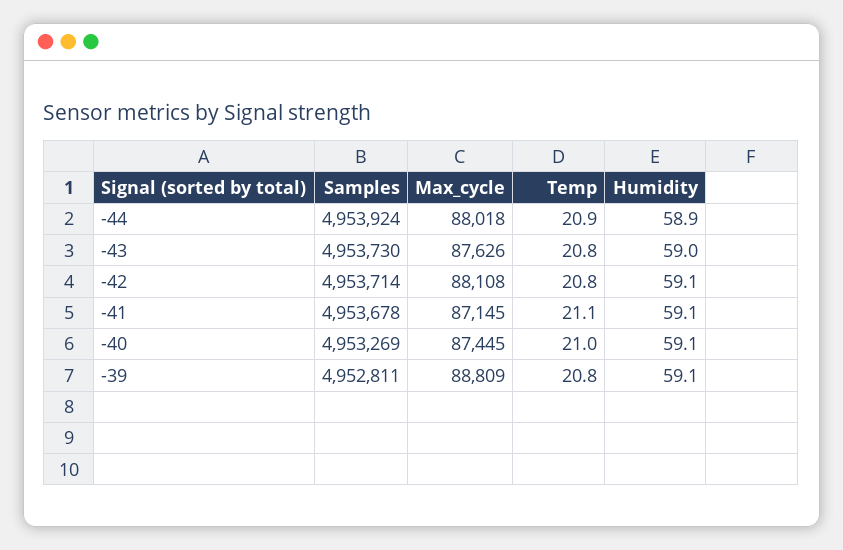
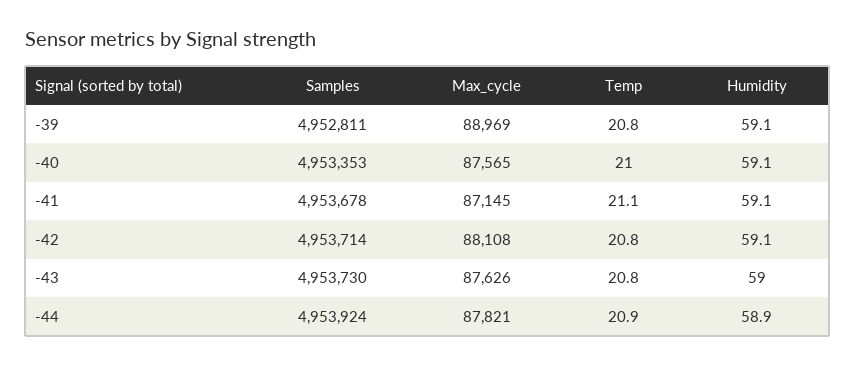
  {
    "Samples": {
      "-44": 4953924,
      "-43": 4953730,
      "-42": 4953714,
      "-41": 4953678,
-     "-40": 4953269,
+     "-40": 4953353,
      "-39": 4952811
    },
    "Max_cycle": {
-     "-44": 88018,
+     "-44": 87821,
      "-43": 87626,
      "-42": 88108,
      "-41": 87145,
-     "-40": 87445,
+     "-40": 87565,
-     "-39": 88809
+     "-39": 88969
    },
    "Temp": {
      "-44": 20.9,
      "-43": 20.8,
      "-42": 20.8,
      "-41": 21.1,
      "-40": 21,
      "-39": 20.8
    },
    "Humidity": {
      "-44": 58.9,
      "-43": 59,
      "-42": 59.1,
      "-41": 59.1,
      "-40": 59.1,
      "-39": 59.1
    }
  }

